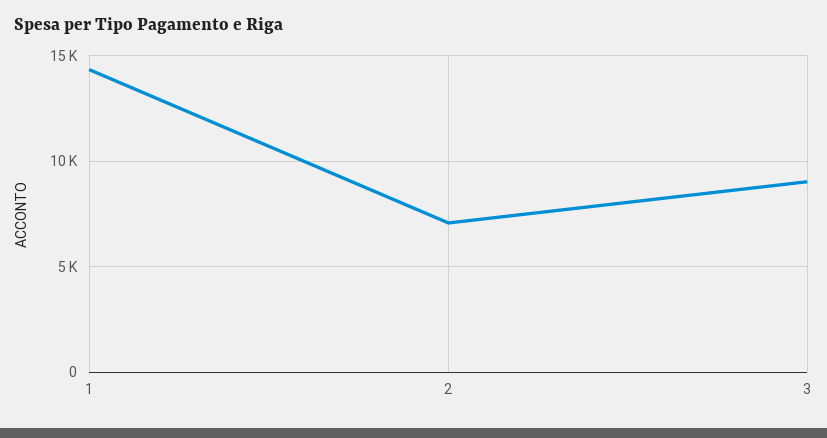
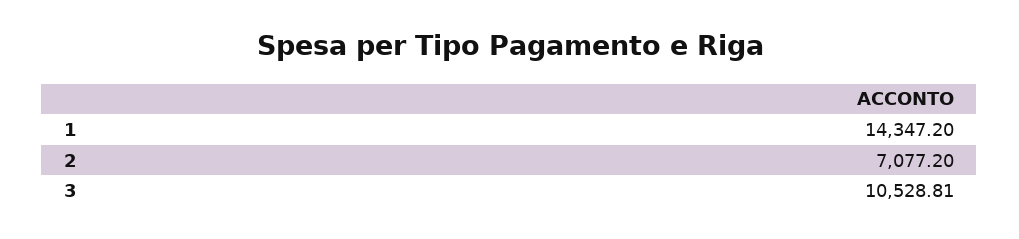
  {
    "1": 14347.2,
    "2": 7077.2,
-   "3": 9000
+   "3": 10528.81
  }

